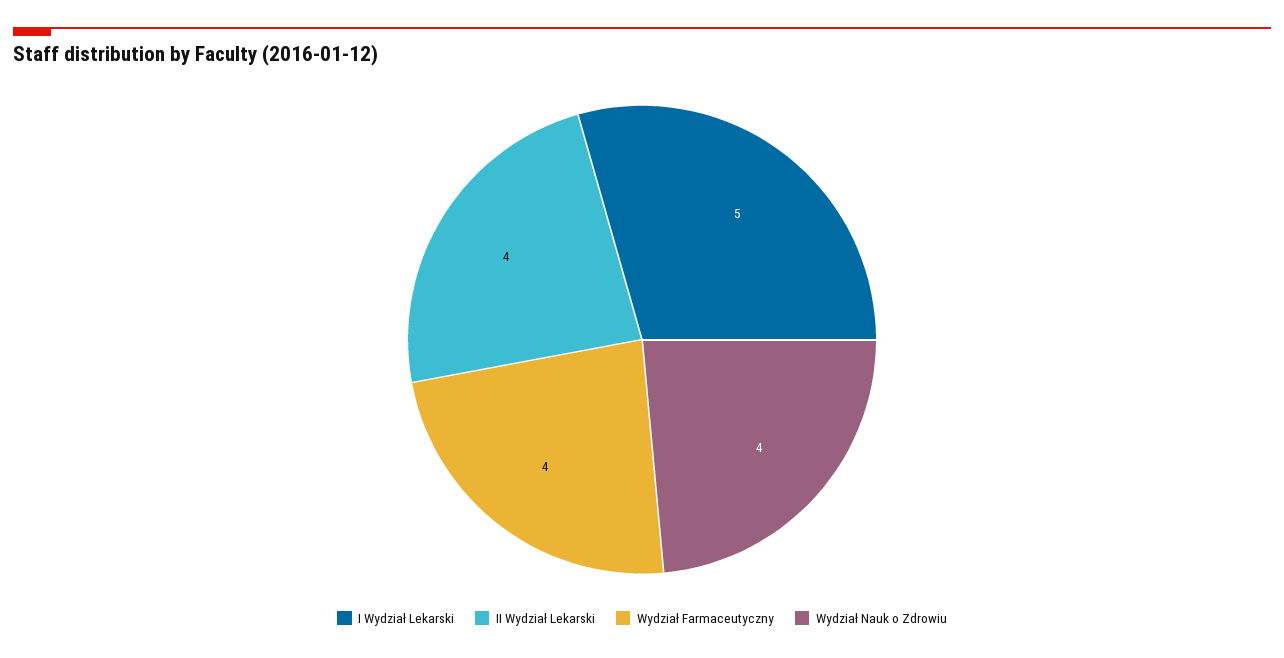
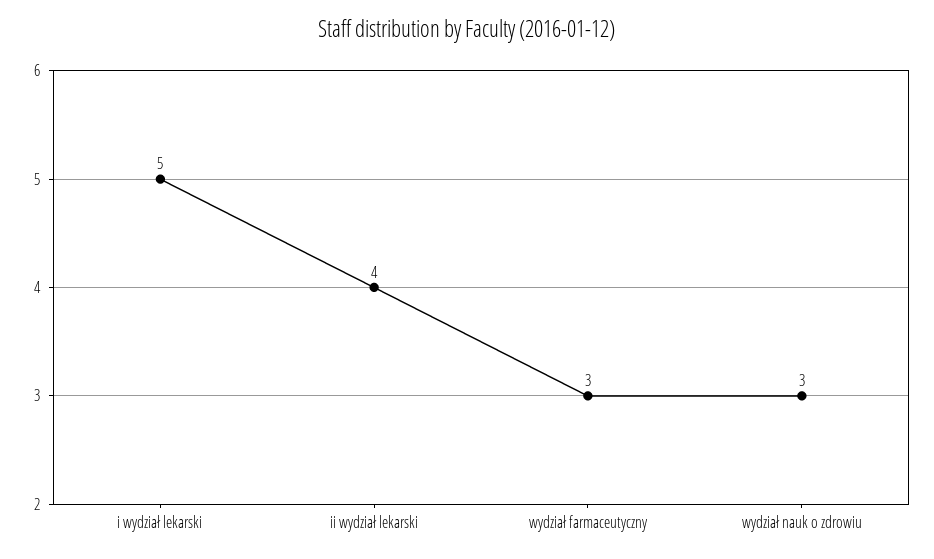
  {
    "I Wydział Lekarski": 5,
    "II Wydział Lekarski": 4,
-   "Wydział Farmaceutyczny": 4,
+   "Wydział Farmaceutyczny": 3,
-   "Wydział Nauk o Zdrowiu": 4
+   "Wydział Nauk o Zdrowiu": 3
  }

